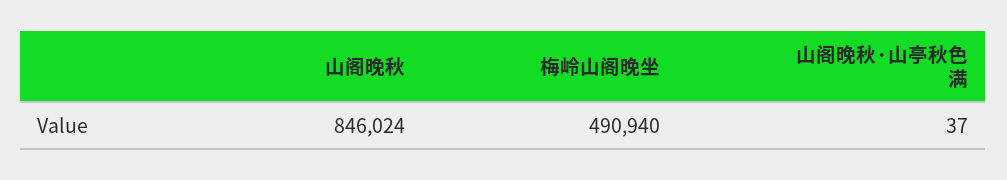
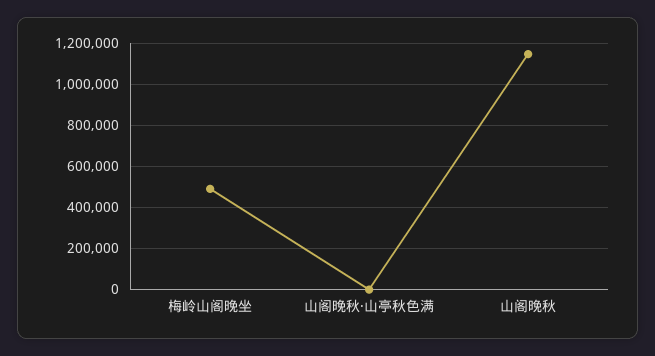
  {
-   "山阁晚秋": 846024,
+   "山阁晚秋": 1150000,
    "梅岭山阁晚坐": 490940,
    "山阁晚秋·山亭秋色满": 37
  }

